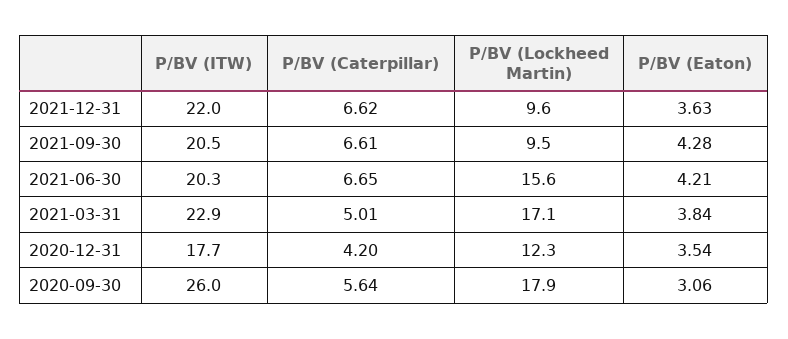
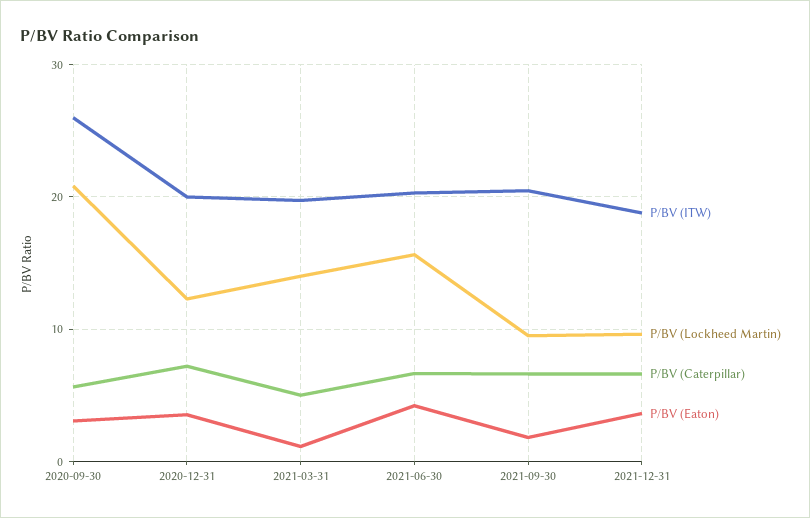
  {
    "P/BV (ITW)": {
-     "2021-12-31": 22,
+     "2021-12-31": 19,
      "2021-09-30": 20.5,
      "2021-06-30": 20.3,
-     "2021-03-31": 22.9,
+     "2021-03-31": 20,
-     "2020-12-31": 17.7,
+     "2020-12-31": 20,
      "2020-09-30": 26
    },
    "P/BV (Caterpillar)": {
      "2021-12-31": 6.62,
      "2021-09-30": 6.61,
      "2021-06-30": 6.65,
      "2021-03-31": 5.01,
-     "2020-12-31": 4.2,
+     "2020-12-31": 7,
      "2020-09-30": 5.64
    },
    "P/BV (Lockheed Martin)": {
      "2021-12-31": 9.6,
      "2021-09-30": 9.5,
      "2021-06-30": 15.6,
-     "2021-03-31": 17.1,
+     "2021-03-31": 14,
      "2020-12-31": 12.3,
-     "2020-09-30": 17.9
+     "2020-09-30": 21
    },
    "P/BV (Eaton)": {
      "2021-12-31": 3.63,
-     "2021-09-30": 4.28,
+     "2021-09-30": 2,
      "2021-06-30": 4.21,
-     "2021-03-31": 3.84,
+     "2021-03-31": 1,
      "2020-12-31": 3.54,
      "2020-09-30": 3.06
    }
  }

